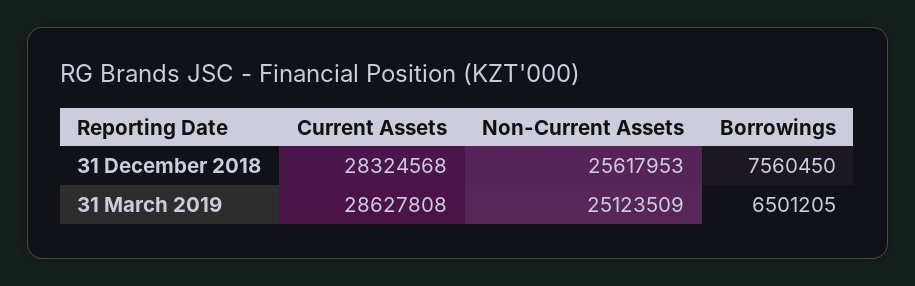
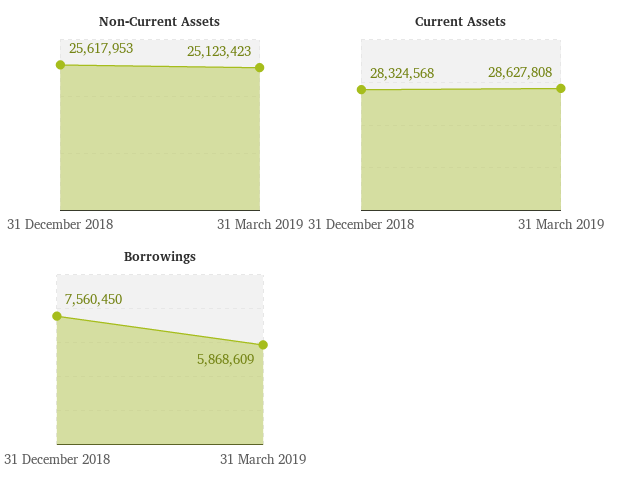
  {
    "Current Assets": {
      "31 December 2018": 28324568,
      "31 March 2019": 28627808
    },
    "Non-Current Assets": {
      "31 December 2018": 25617953,
-     "31 March 2019": 25123509
+     "31 March 2019": 25123423
    },
    "Borrowings": {
      "31 December 2018": 7560450,
-     "31 March 2019": 6501205
+     "31 March 2019": 5868609
    }
  }

